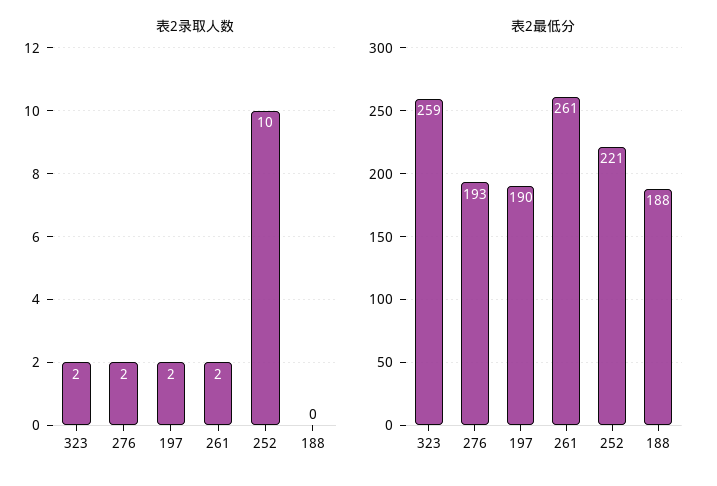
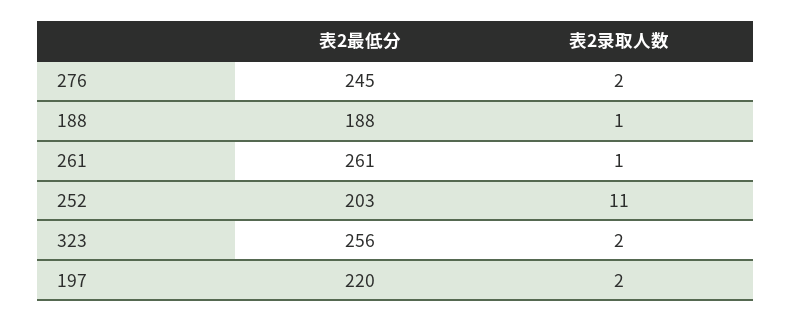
  {
    "表2录取人数": {
      "323": 2,
      "276": 2,
      "197": 2,
-     "261": 2,
+     "261": 1,
-     "252": 10,
+     "252": 11,
-     "188": 0
+     "188": 1
    },
    "表2最低分": {
-     "323": 259,
+     "323": 256,
-     "276": 193,
+     "276": 245,
-     "197": 190,
+     "197": 220,
      "261": 261,
-     "252": 221,
+     "252": 203,
      "188": 188
    }
  }

